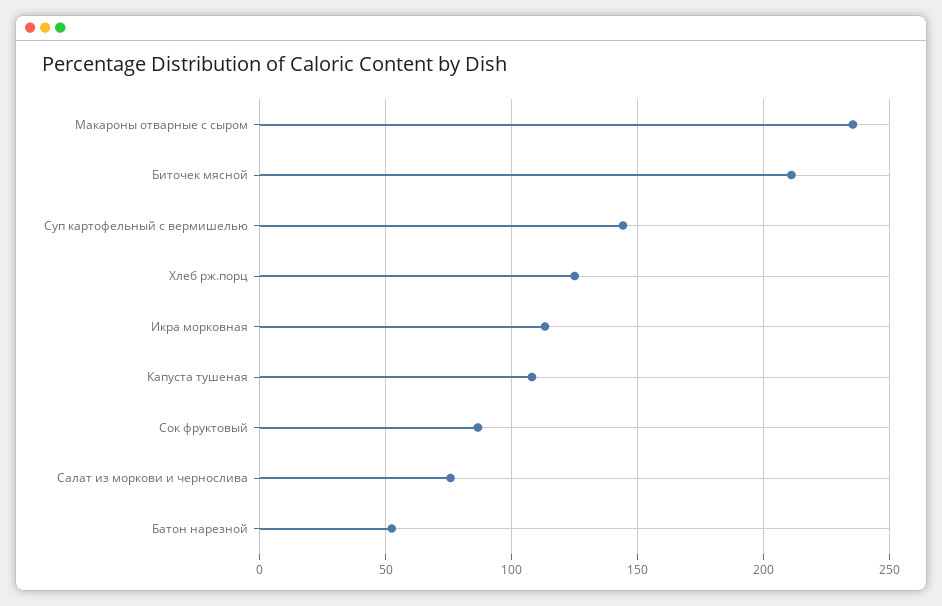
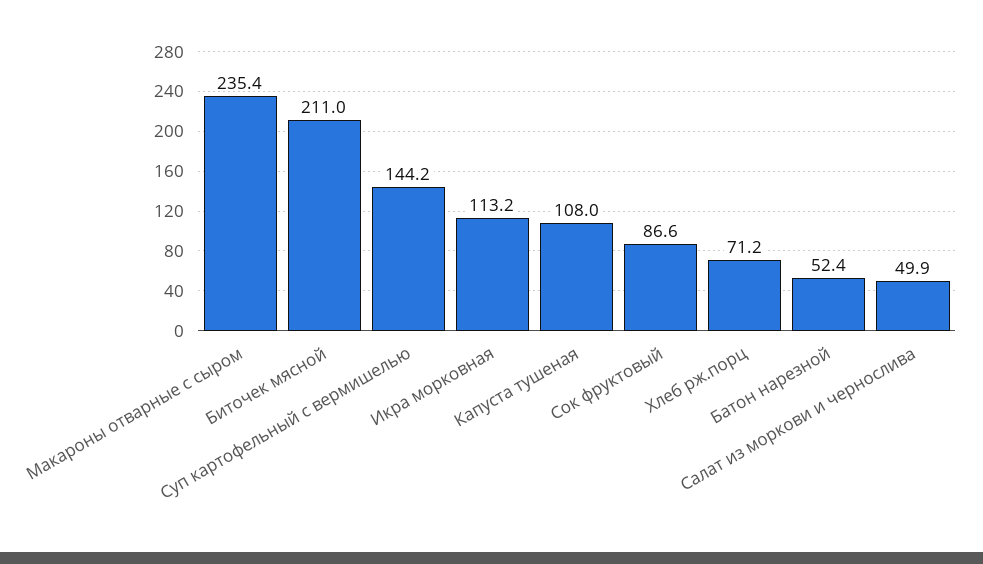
  {
    "Макароны отварные с сыром": 235.4,
    "Биточек мясной": 211,
    "Суп картофельный с вермишелью": 144.2,
-   "Хлеб рж.порц": 125,
+   "Хлеб рж.порц": 71.2,
    "Икра морковная": 113.2,
    "Капуста тушеная": 108,
    "Сок фруктовый": 86.6,
-   "Салат из моркови и чернослива": 75,
+   "Салат из моркови и чернослива": 49.9,
    "Батон нарезной": 52.4
  }

